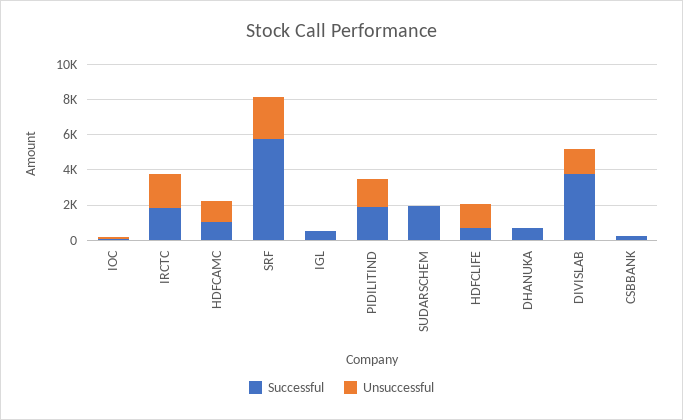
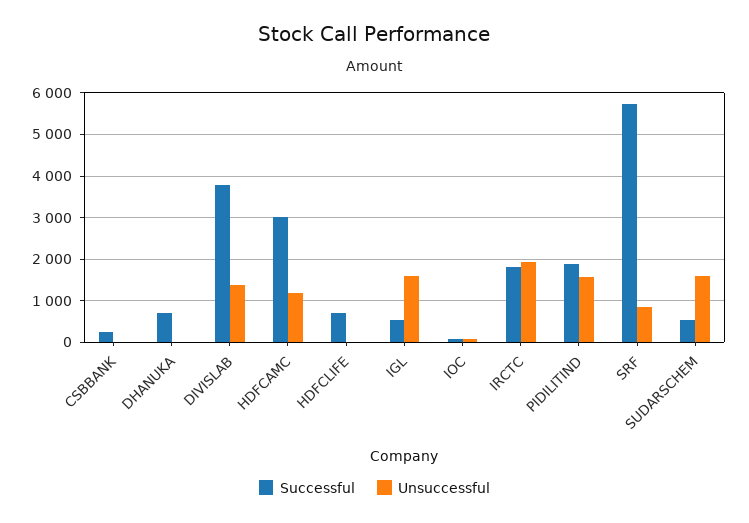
  {
    "Successful": {
      "IOC": 0,
      "IRCTC": 1800,
-     "HDFCAMC": 1000,
+     "HDFCAMC": 3000,
      "SRF": 5800,
      "IGL": 600,
      "PIDILITIND": 1800,
-     "SUDARSCHEM": 2000,
+     "SUDARSCHEM": 600,
      "HDFCLIFE": 800,
      "DHANUKA": 800,
      "DIVISLAB": 3800,
      "CSBBANK": 200
    },
    "Unsuccessful": {
      "IOC": 0,
      "IRCTC": 2000,
      "HDFCAMC": 1200,
-     "SRF": 2500,
+     "SRF": 800,
-     "IGL": 0,
+     "IGL": 1600,
      "PIDILITIND": 1600,
-     "SUDARSCHEM": 0,
+     "SUDARSCHEM": 1600,
-     "HDFCLIFE": 1500,
+     "HDFCLIFE": 0,
      "DHANUKA": 0,
      "DIVISLAB": 1400,
      "CSBBANK": 0
    }
  }

